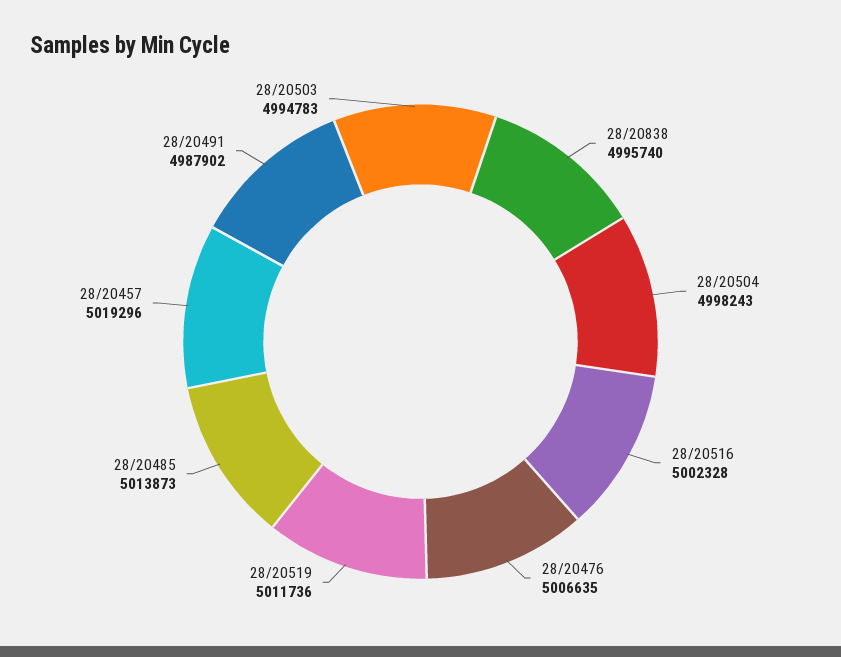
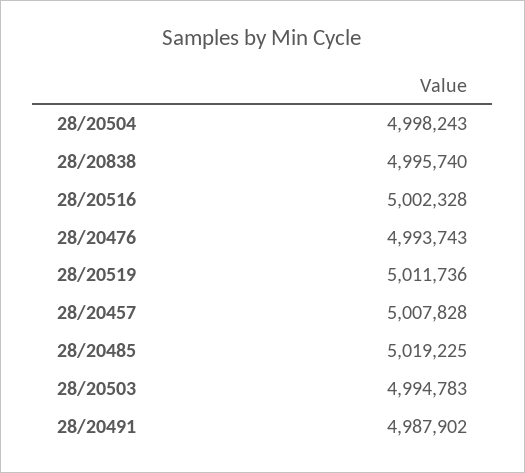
  {
    "28/20838": 4995740,
    "28/20504": 4998243,
    "28/20516": 5002328,
-   "28/20476": 5006635,
+   "28/20476": 4993743,
    "28/20519": 5011736,
-   "28/20485": 5013873,
+   "28/20485": 5019225,
-   "28/20457": 5019296,
+   "28/20457": 5007828,
    "28/20491": 4987902,
    "28/20503": 4994783
  }

